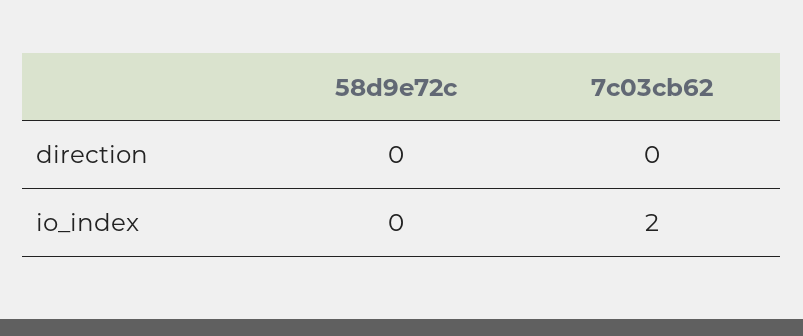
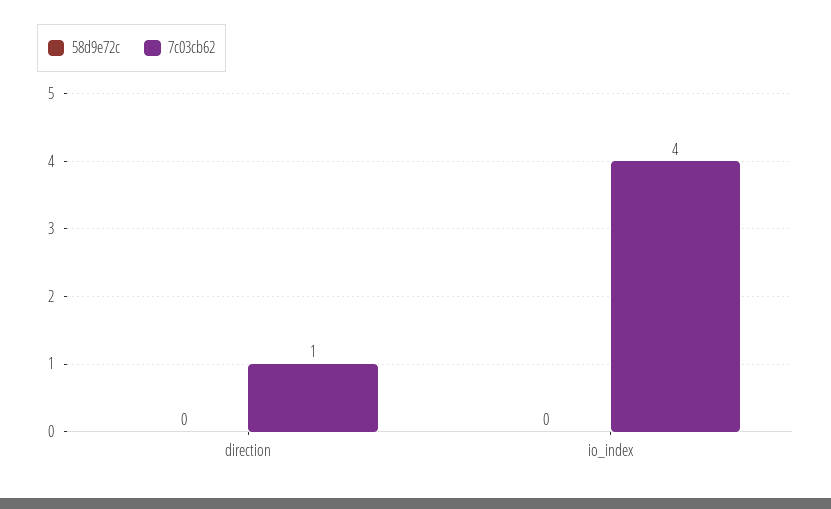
  {
    "58d9e72c": {
      "direction": 0,
      "io_index": 0
    },
    "7c03cb62": {
-     "direction": 0,
+     "direction": 1,
-     "io_index": 2
+     "io_index": 4
    }
  }

